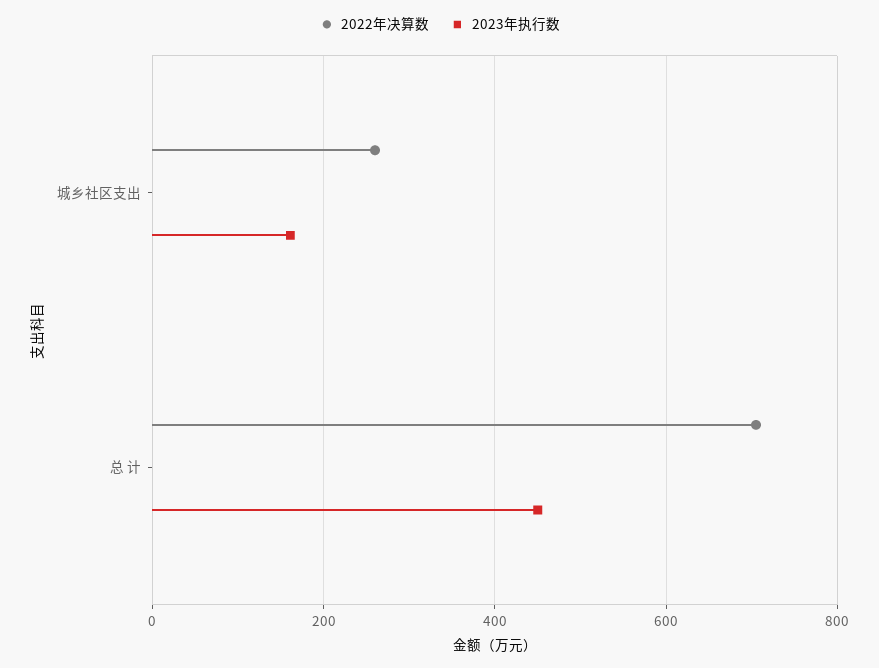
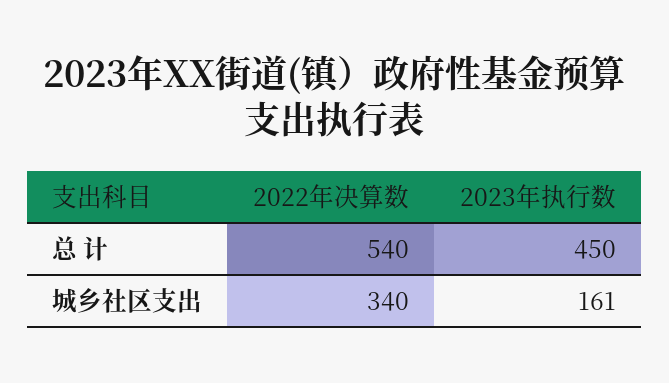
  {
    "2022年决算数": {
-     "城乡社区支出": 260,
+     "城乡社区支出": 340,
-     "总 计": 700
+     "总 计": 540
    },
    "2023年执行数": {
      "城乡社区支出": 161,
      "总 计": 450
    }
  }

